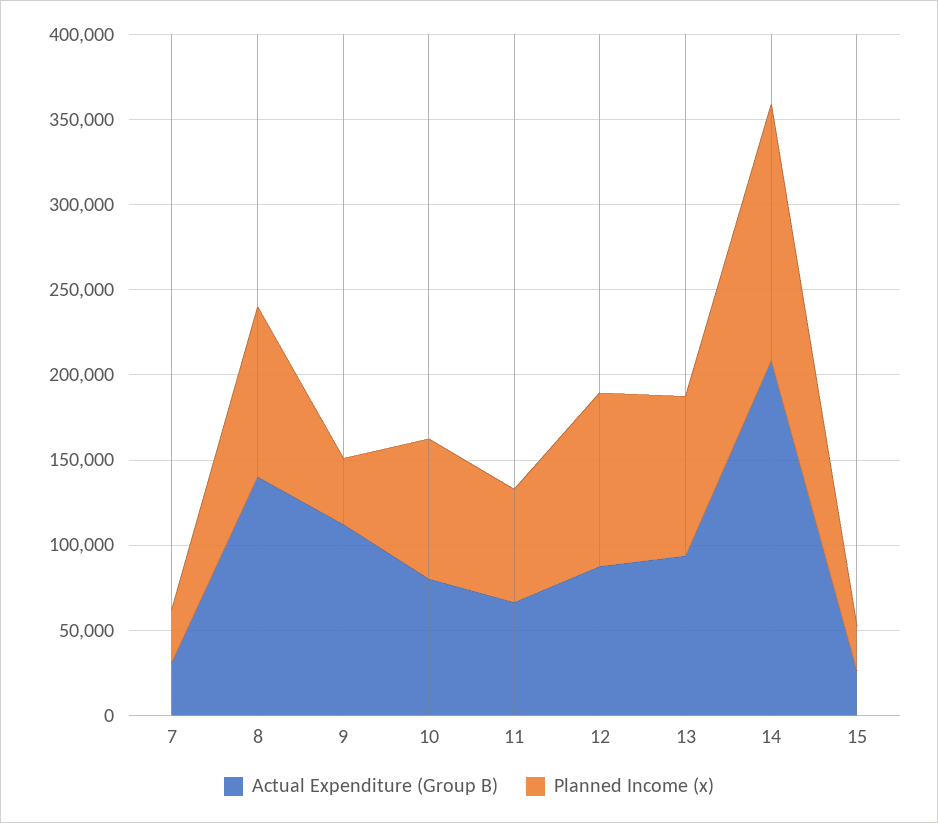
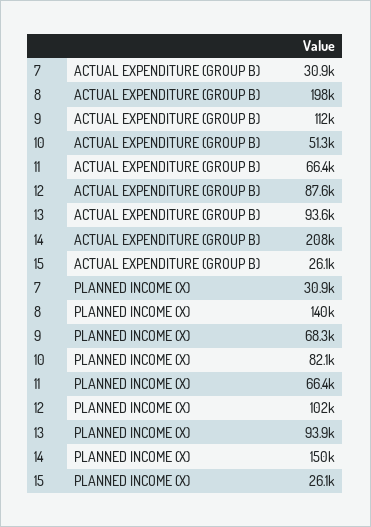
  {
    "Actual Expenditure (Group B)": {
      "7": 30900,
-     "8": 140000,
+     "8": 198000,
      "9": 112000,
-     "10": 80000,
+     "10": 51300,
      "11": 66400,
      "12": 87600,
      "13": 93600,
      "14": 208000,
      "15": 26100
    },
    "Planned Income (x)": {
      "7": 30900,
-     "8": 100000,
+     "8": 140000,
-     "9": 40000,
+     "9": 68300,
      "10": 82100,
      "11": 66400,
      "12": 102000,
      "13": 93900,
      "14": 150000,
      "15": 26100
    }
  }

